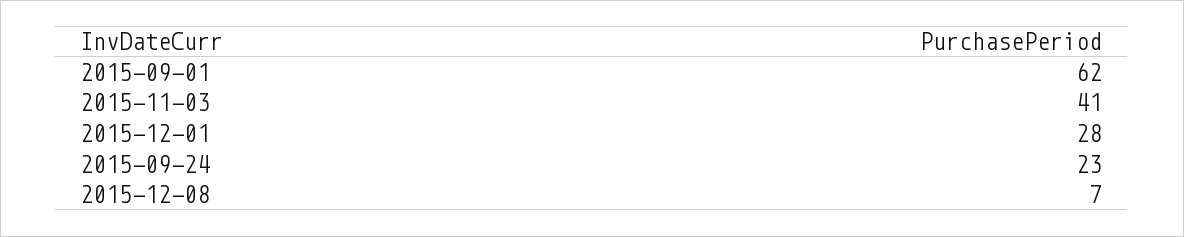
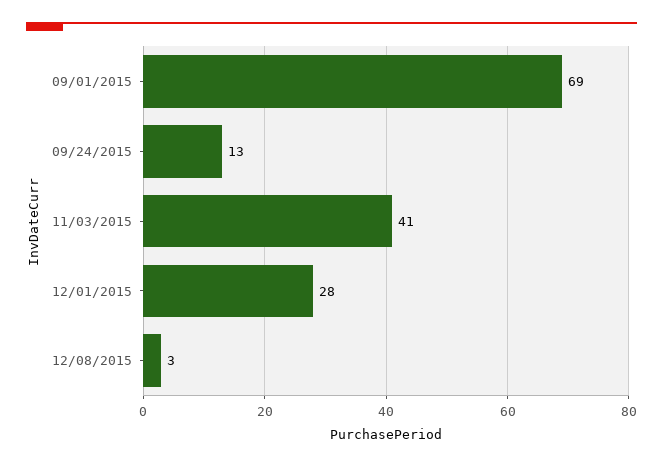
  {
-   "2015-09-01": 62,
+   "2015-09-01": 69,
    "2015-11-03": 41,
    "2015-12-01": 28,
-   "2015-09-24": 23,
+   "2015-09-24": 13,
-   "2015-12-08": 7
+   "2015-12-08": 3
  }

